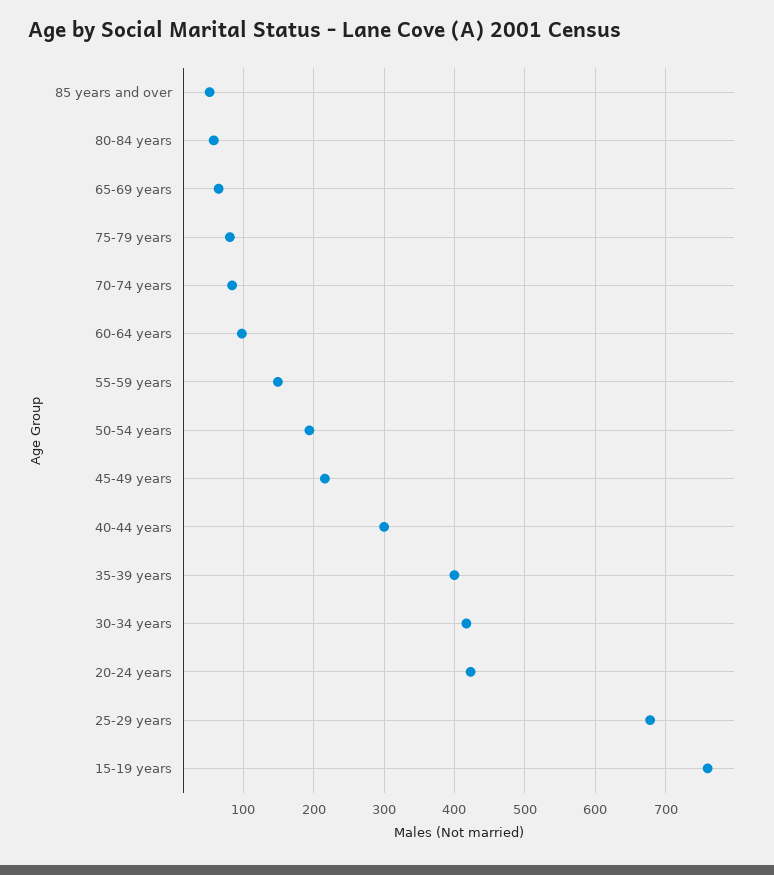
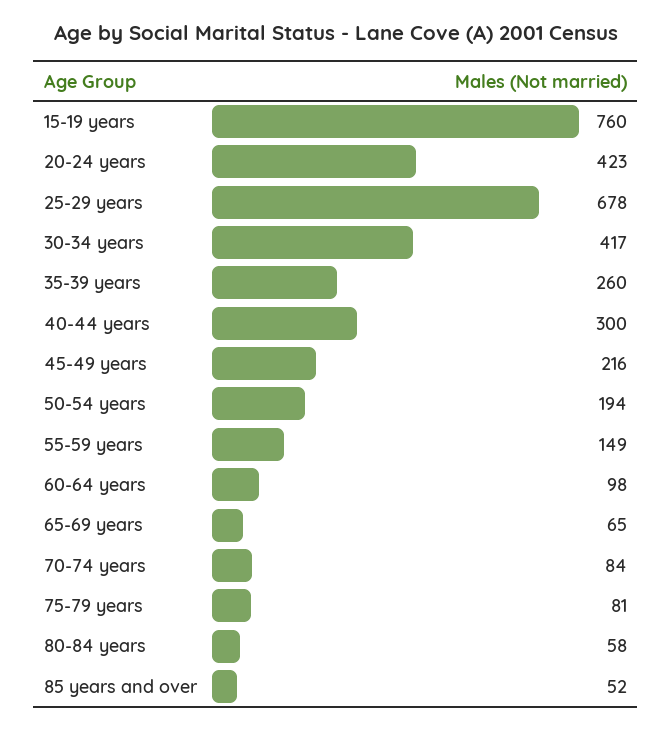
  {
    "85 years and over": 52,
    "80-84 years": 58,
    "65-69 years": 65,
    "75-79 years": 81,
    "70-74 years": 84,
    "60-64 years": 98,
    "55-59 years": 149,
    "50-54 years": 194,
    "45-49 years": 216,
    "40-44 years": 300,
-   "35-39 years": 400,
+   "35-39 years": 260,
    "30-34 years": 417,
    "20-24 years": 423,
    "25-29 years": 678,
    "15-19 years": 760
  }

